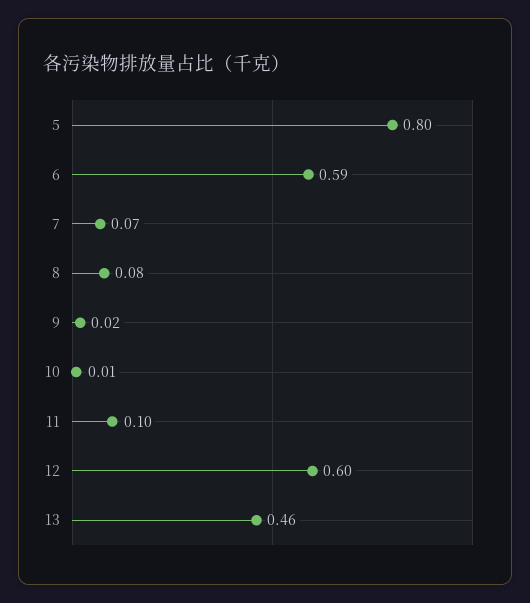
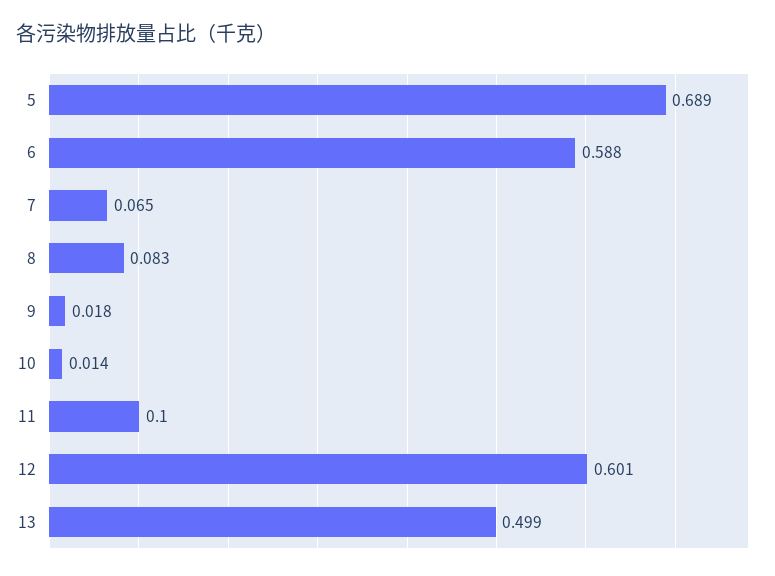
  {
-   "5": 0.8,
+   "5": 0.689,
    "6": 0.588,
    "7": 0.065,
    "8": 0.083,
    "9": 0.018,
    "10": 0.014,
    "11": 0.1,
    "12": 0.601,
-   "13": 0.46
+   "13": 0.499
  }

